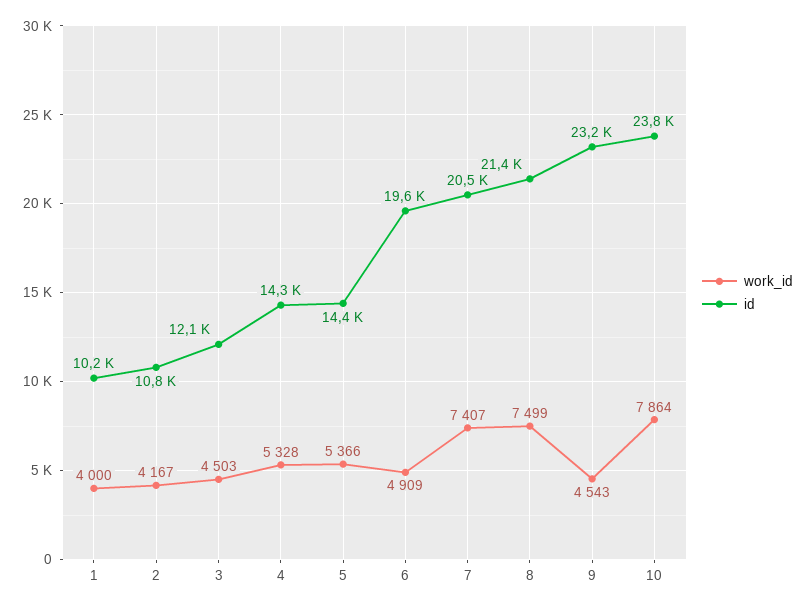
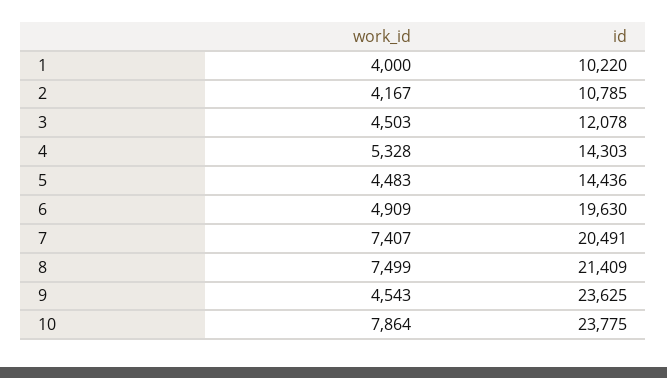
  {
    "work_id": {
      "1": 4000,
      "2": 4167,
      "3": 4503,
      "4": 5328,
-     "5": 5366,
+     "5": 4483,
      "6": 4909,
      "7": 7407,
      "8": 7499,
      "9": 4543,
      "10": 7864
    },
    "id": {
      "1": 10220,
      "2": 10785,
      "3": 12078,
      "4": 14303,
      "5": 14436,
      "6": 19630,
      "7": 20491,
      "8": 21409,
-     "9": 23200,
+     "9": 23625,
      "10": 23775
    }
  }

